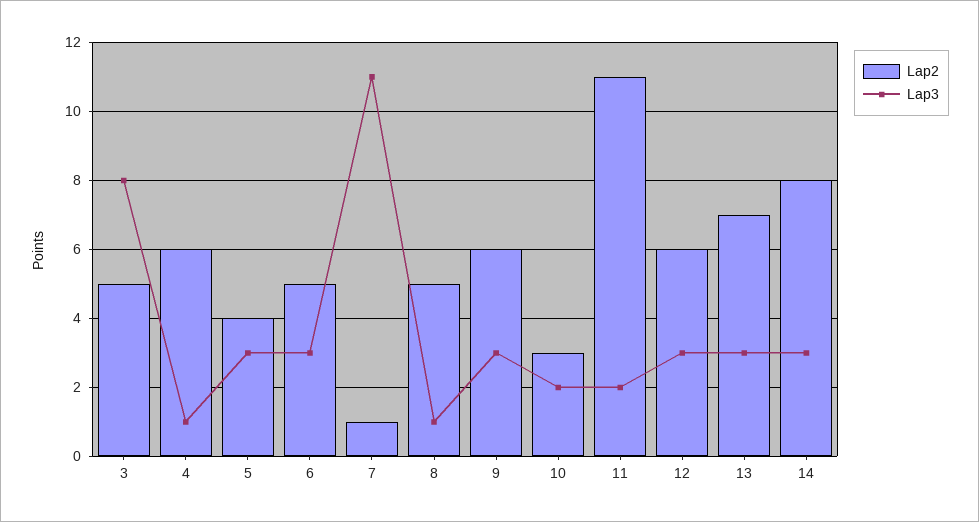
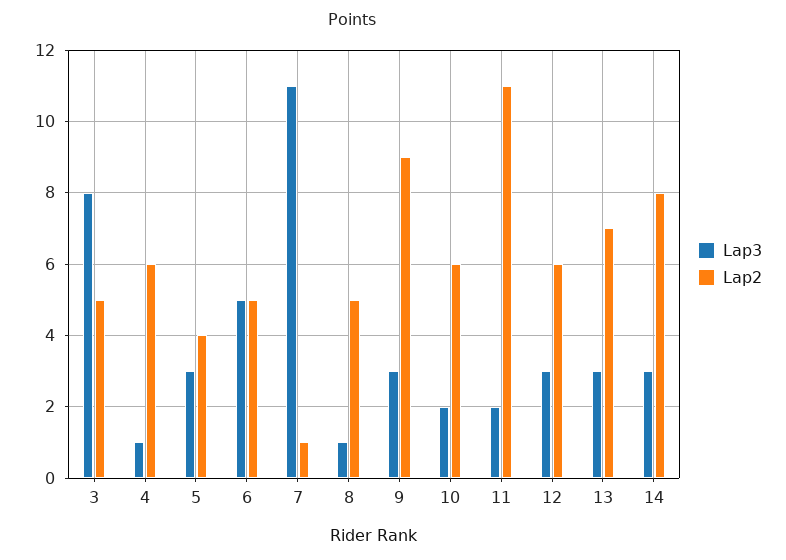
  {
    "Lap2": {
      "3": 5,
      "4": 6,
      "5": 4,
      "6": 5,
      "7": 1,
      "8": 5,
-     "9": 6,
+     "9": 9,
-     "10": 3,
+     "10": 6,
      "11": 11,
      "12": 6,
      "13": 7,
      "14": 8
    },
    "Lap3": {
      "3": 8,
      "4": 1,
      "5": 3,
-     "6": 3,
+     "6": 5,
      "7": 11,
      "8": 1,
      "9": 3,
      "10": 2,
      "11": 2,
      "12": 3,
      "13": 3,
      "14": 3
    }
  }

